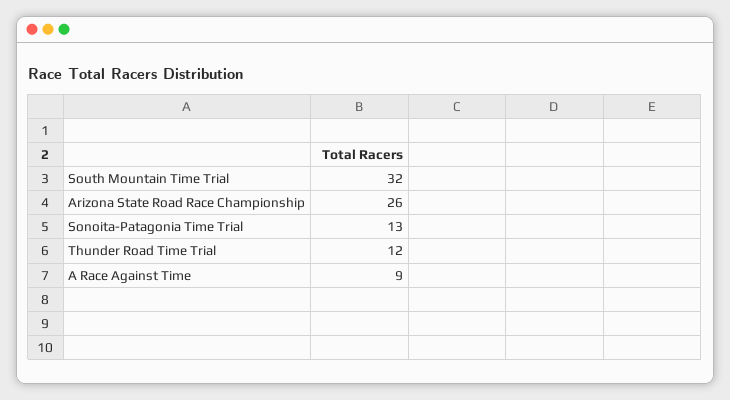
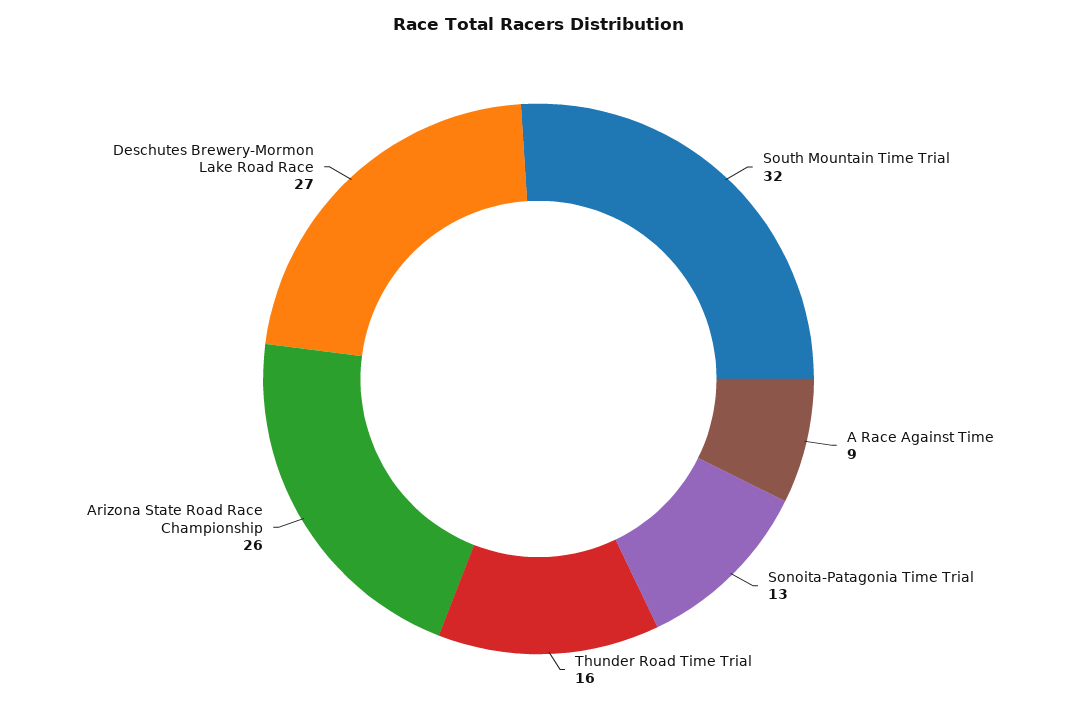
  {
    "South Mountain Time Trial": 32,
    "Arizona State Road Race Championship": 26,
    "Sonoita-Patagonia Time Trial": 13,
-   "Thunder Road Time Trial": 12,
+   "Thunder Road Time Trial": 16,
-   "A Race Against Time": 9
+   "A Race Against Time": 9,
+   "Deschutes Brewery-Mormon Lake Road Race": 27
  }

